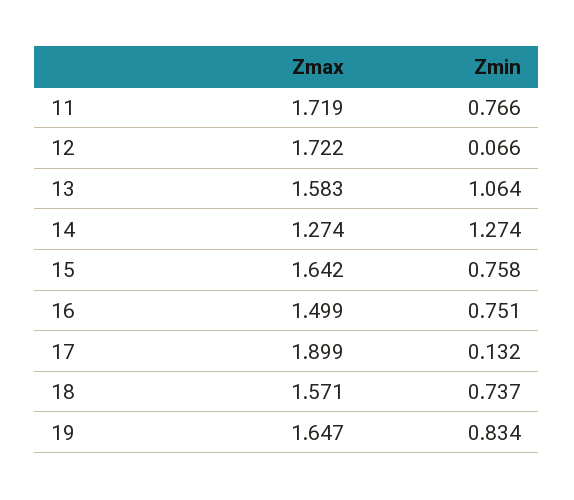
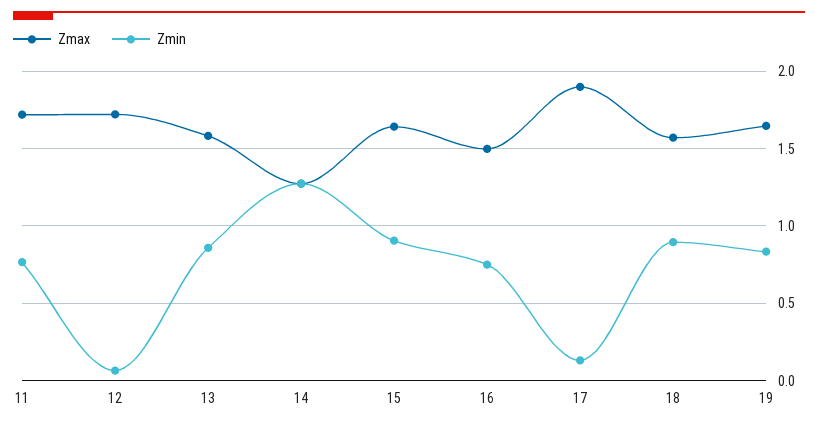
  {
    "Zmax": {
      "11": 1.719,
      "12": 1.722,
      "13": 1.583,
      "14": 1.274,
      "15": 1.642,
      "16": 1.499,
      "17": 1.899,
      "18": 1.571,
      "19": 1.647
    },
    "Zmin": {
      "11": 0.766,
      "12": 0.066,
-     "13": 1.064,
+     "13": 0.85,
      "14": 1.274,
-     "15": 0.758,
+     "15": 0.9,
      "16": 0.751,
      "17": 0.132,
-     "18": 0.737,
+     "18": 0.9,
      "19": 0.834
    }
  }

